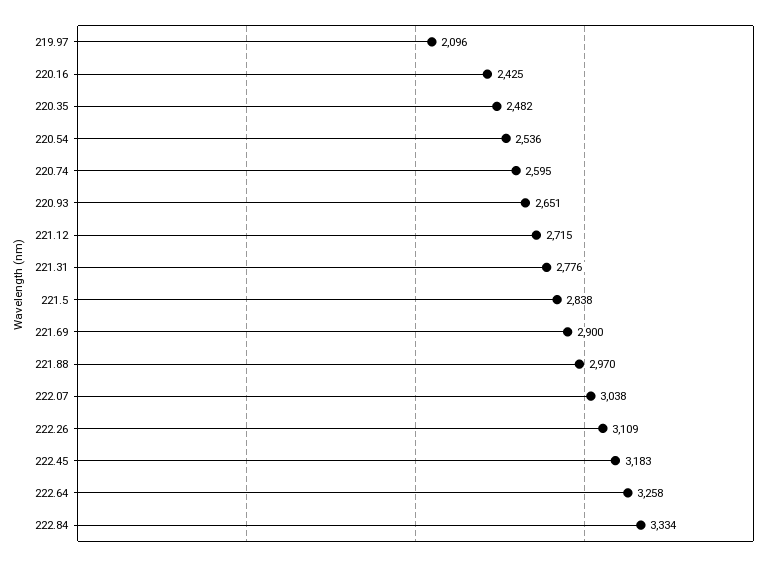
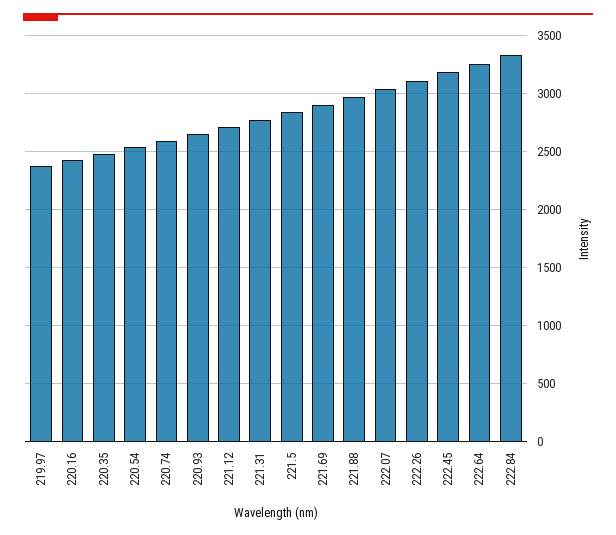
  {
-   "219.97": 2096,
+   "219.97": 2400,
    "220.16": 2425,
    "220.35": 2482,
    "220.54": 2536,
    "220.74": 2595,
    "220.93": 2651,
    "221.12": 2715,
    "221.31": 2776,
    "221.5": 2838,
    "221.69": 2900,
    "221.88": 2970,
    "222.07": 3038,
    "222.26": 3109,
    "222.45": 3183,
    "222.64": 3258,
    "222.84": 3334
  }

